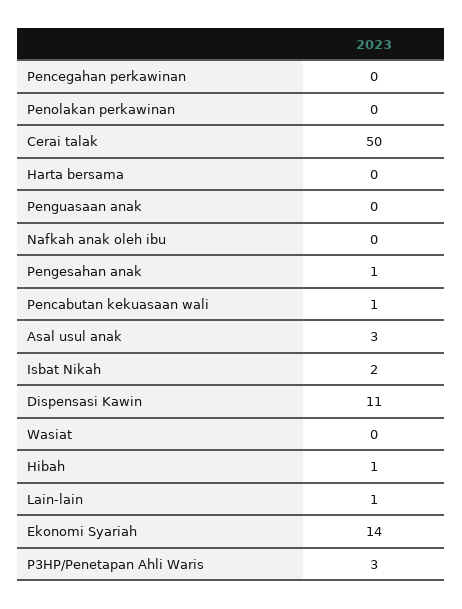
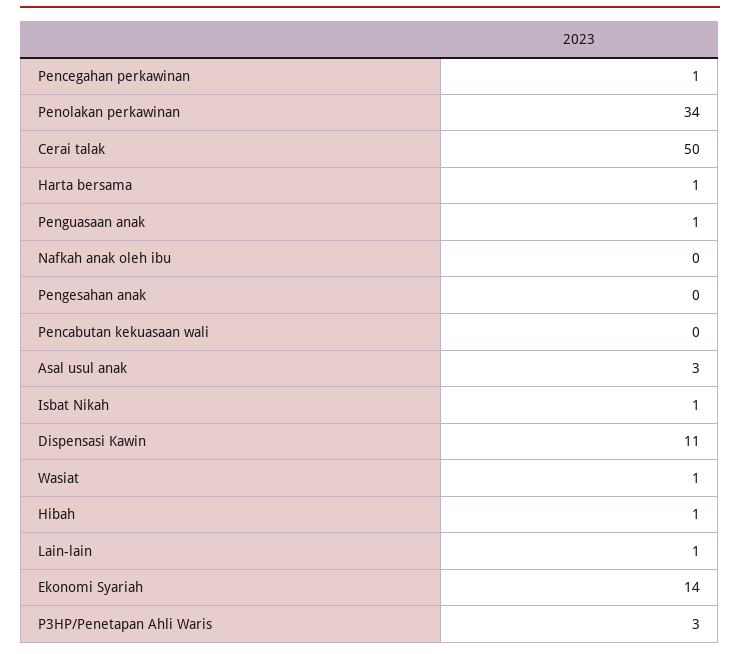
  {
-   "Pencegahan perkawinan": 0,
+   "Pencegahan perkawinan": 1,
-   "Penolakan perkawinan": 0,
+   "Penolakan perkawinan": 34,
    "Cerai talak": 50,
-   "Harta bersama": 0,
+   "Harta bersama": 1,
-   "Penguasaan anak": 0,
+   "Penguasaan anak": 1,
    "Nafkah anak oleh ibu": 0,
-   "Pengesahan anak": 1,
+   "Pengesahan anak": 0,
-   "Pencabutan kekuasaan wali": 1,
+   "Pencabutan kekuasaan wali": 0,
    "Asal usul anak": 3,
-   "Isbat Nikah": 2,
+   "Isbat Nikah": 1,
    "Dispensasi Kawin": 11,
-   "Wasiat": 0,
+   "Wasiat": 1,
    "Hibah": 1,
    "Lain-lain": 1,
    "Ekonomi Syariah": 14,
    "P3HP/Penetapan Ahli Waris": 3
  }

